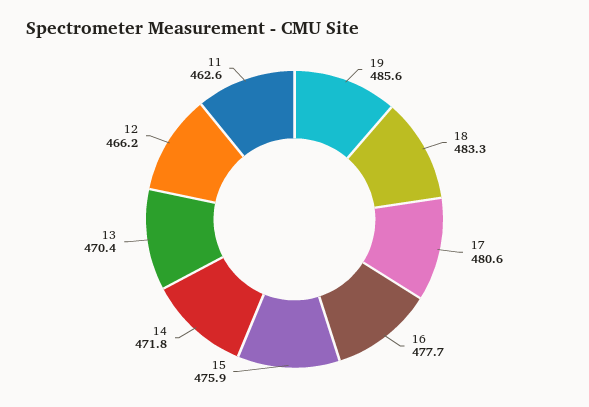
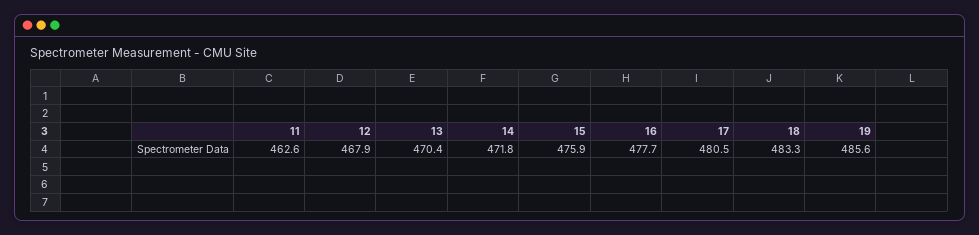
  {
    "19": 485.6,
    "18": 483.3,
-   "17": 480.6,
+   "17": 480.5,
    "16": 477.7,
    "15": 475.9,
    "14": 471.8,
    "13": 470.4,
-   "12": 466.2,
+   "12": 467.9,
    "11": 462.6
  }

